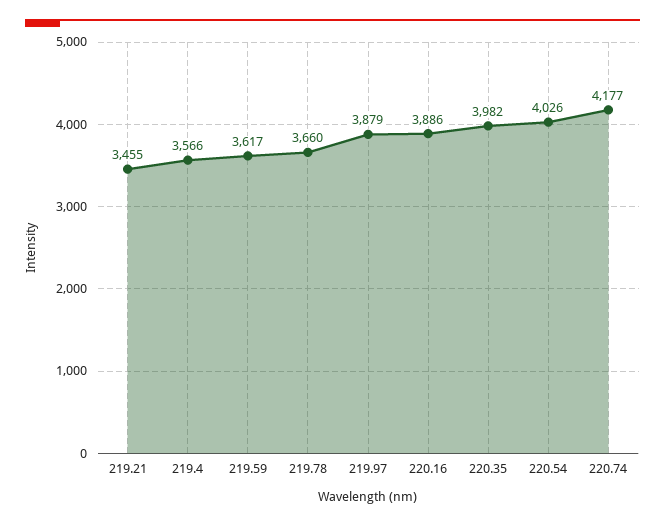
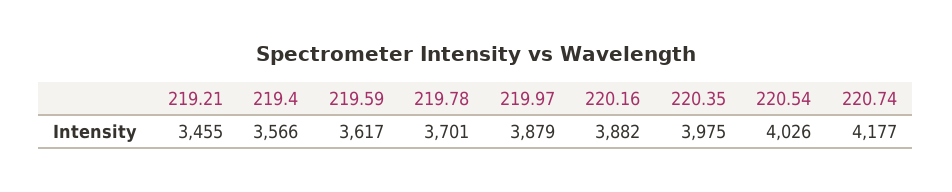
  {
    "219.21": 3455,
    "219.4": 3566,
    "219.59": 3617,
-   "219.78": 3660,
+   "219.78": 3701,
    "219.97": 3879,
-   "220.16": 3886,
+   "220.16": 3882,
-   "220.35": 3982,
+   "220.35": 3975,
    "220.54": 4026,
    "220.74": 4177
  }

